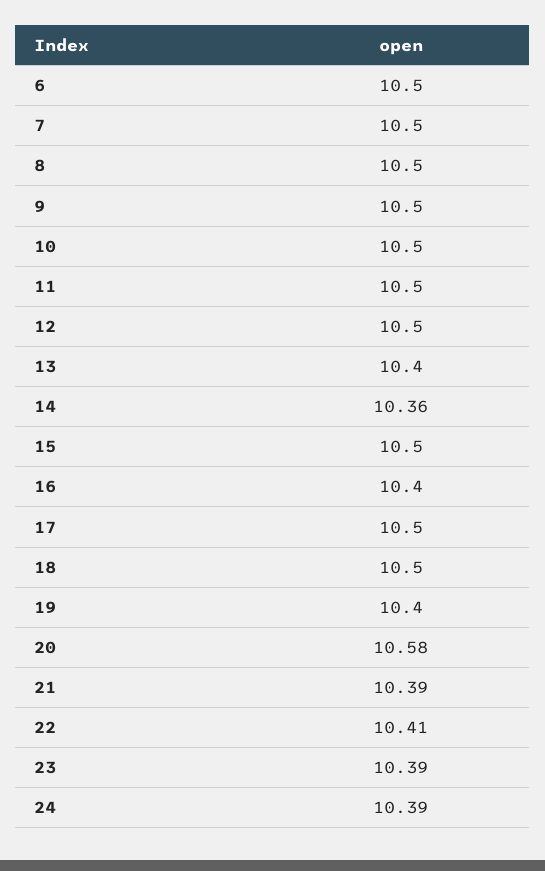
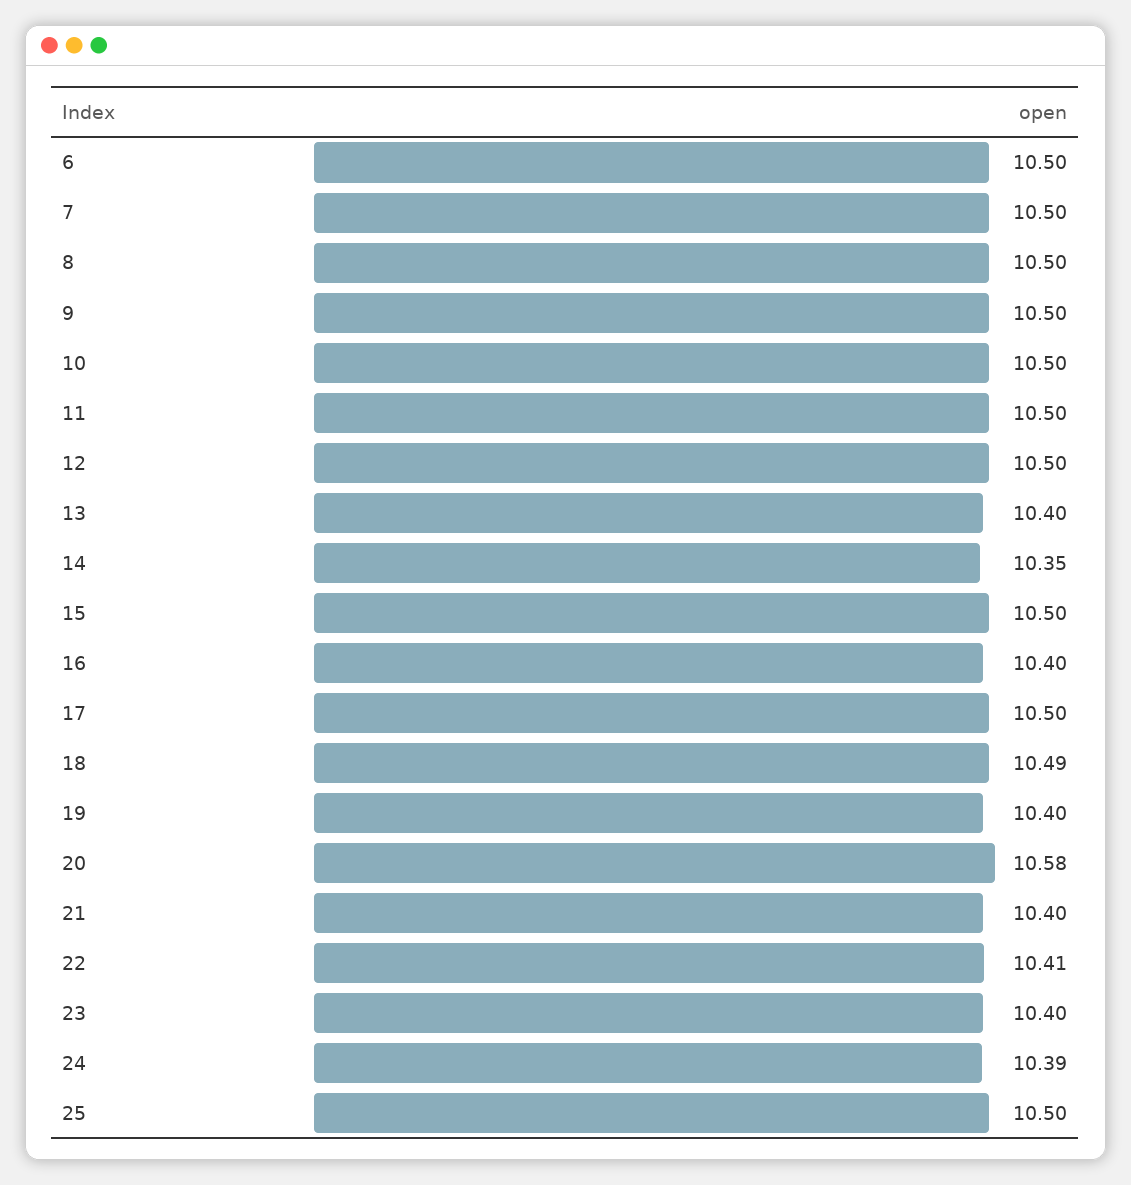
  {
    "6": 10.5,
    "7": 10.5,
    "8": 10.5,
    "9": 10.5,
    "10": 10.5,
    "11": 10.5,
    "12": 10.5,
    "13": 10.4,
-   "14": 10.36,
+   "14": 10.35,
    "15": 10.5,
    "16": 10.4,
    "17": 10.5,
-   "18": 10.5,
+   "18": 10.49,
    "19": 10.4,
    "20": 10.58,
-   "21": 10.39,
+   "21": 10.4,
    "22": 10.41,
-   "23": 10.39,
+   "23": 10.4,
-   "24": 10.39
+   "24": 10.39,
+   "25": 10.5
  }

